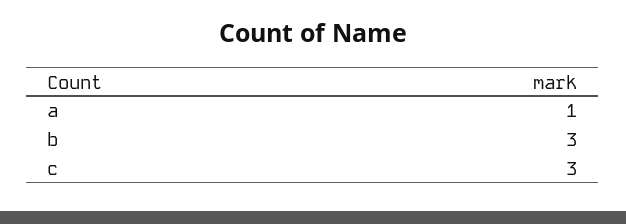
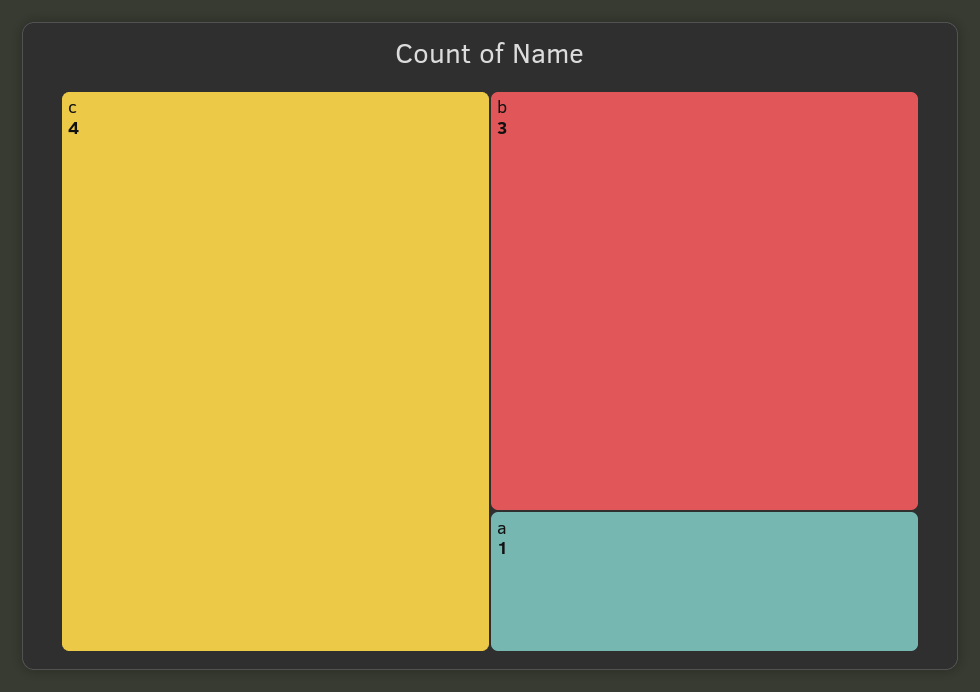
  {
    "a": 1,
    "b": 3,
-   "c": 3
+   "c": 4
  }

